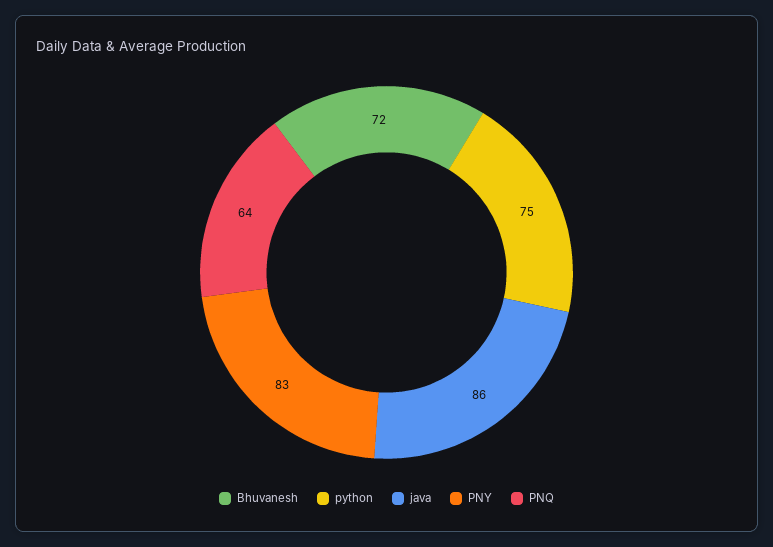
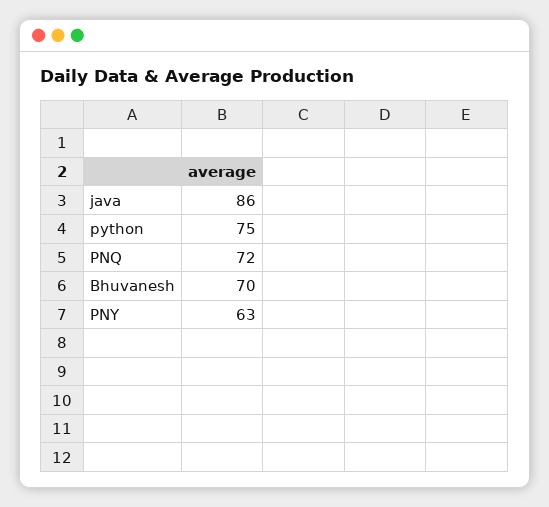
  {
-   "Bhuvanesh": 72,
+   "Bhuvanesh": 70,
    "python": 75,
    "java": 86,
-   "PNY": 83,
+   "PNY": 63,
-   "PNQ": 64
+   "PNQ": 72
  }

